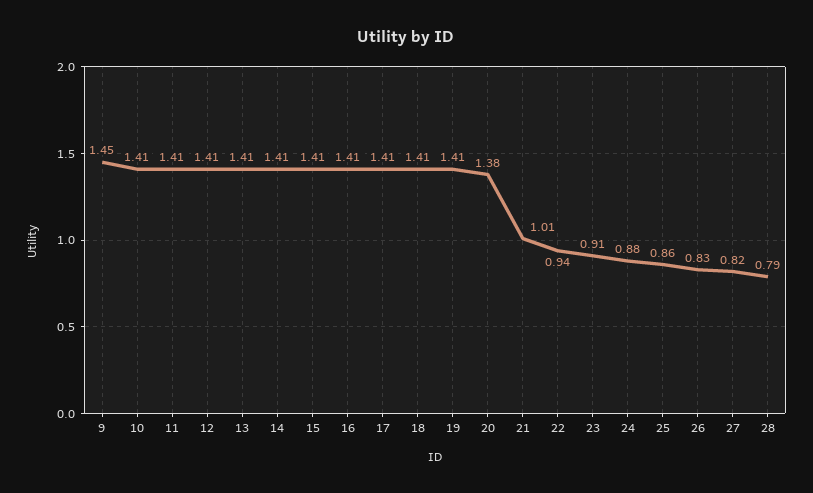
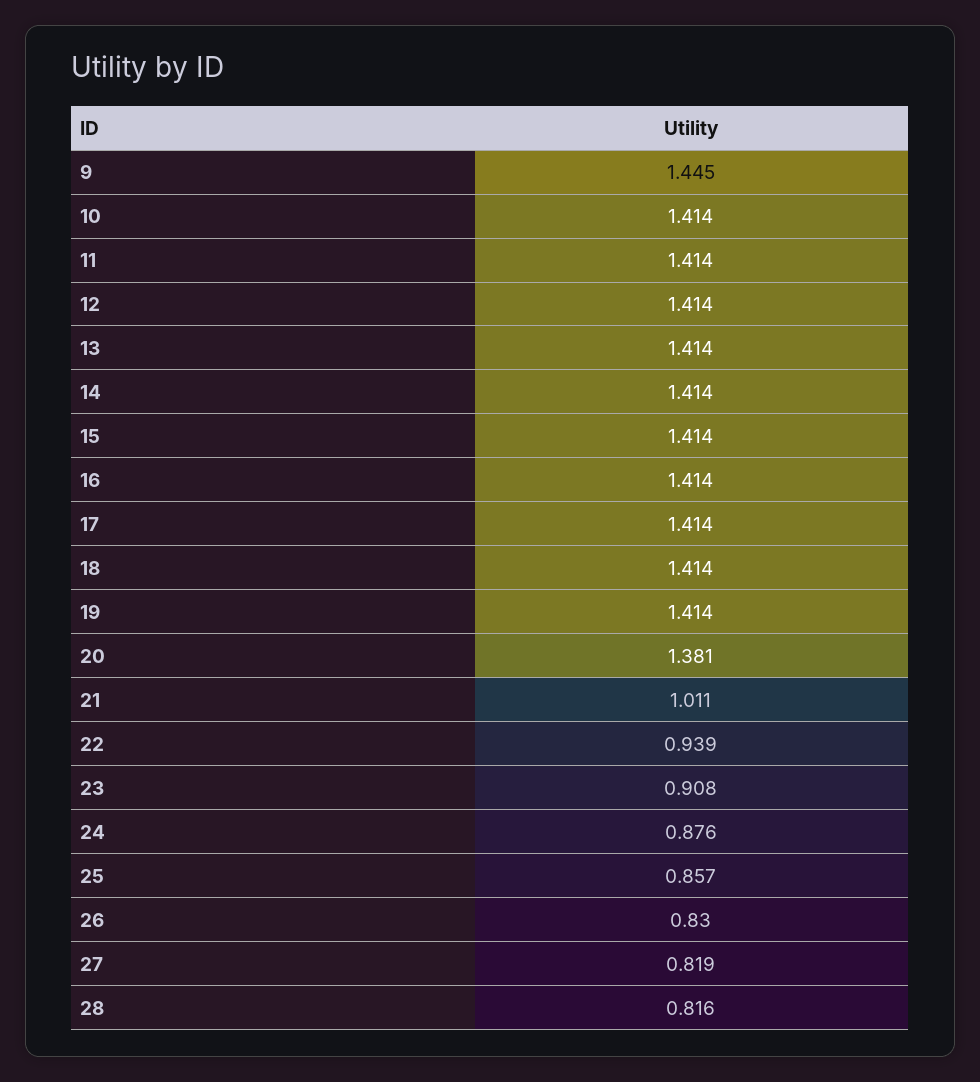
  {
    "9": 1.445,
    "10": 1.414,
    "11": 1.414,
    "12": 1.414,
    "13": 1.414,
    "14": 1.414,
    "15": 1.414,
    "16": 1.414,
    "17": 1.414,
    "18": 1.414,
    "19": 1.414,
    "20": 1.381,
    "21": 1.011,
    "22": 0.939,
    "23": 0.908,
    "24": 0.876,
    "25": 0.857,
    "26": 0.83,
    "27": 0.819,
-   "28": 0.79
+   "28": 0.816
  }

